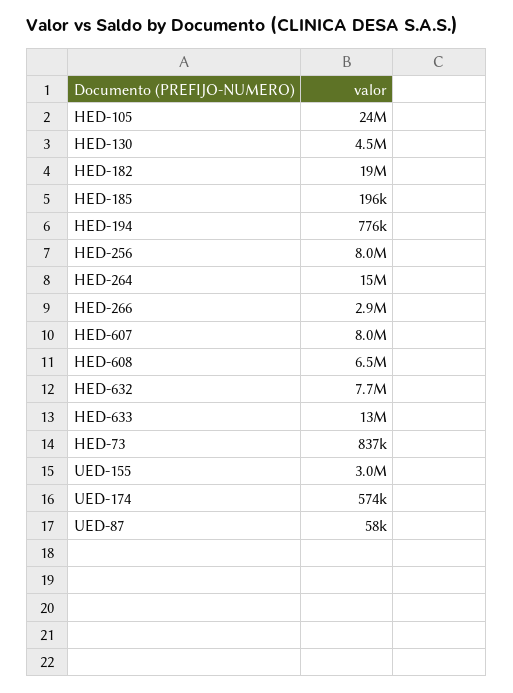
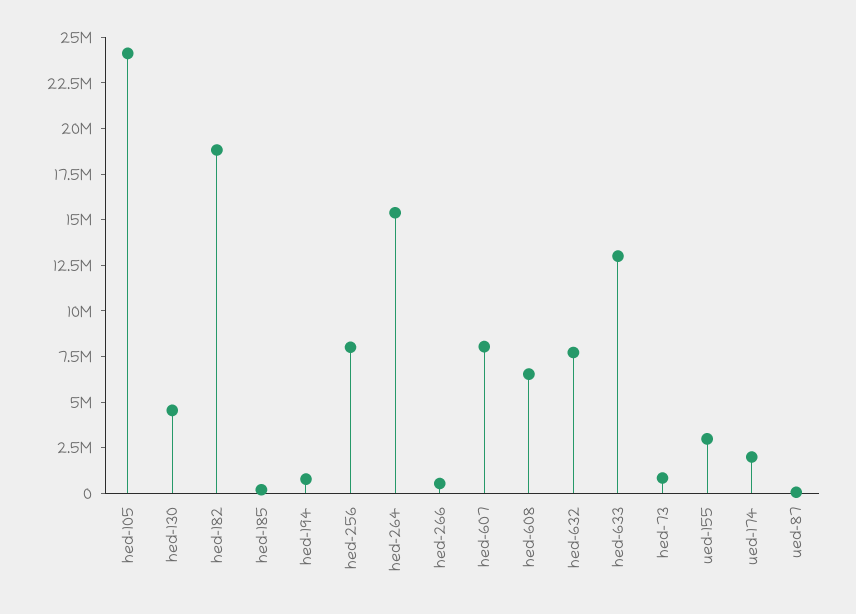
  {
    "HED-105": 24000000,
    "HED-130": 4500000,
    "HED-182": 19000000,
    "HED-185": 196000,
    "HED-194": 776000,
    "HED-256": 8000000,
    "HED-264": 15000000,
-   "HED-266": 2900000,
+   "HED-266": 500000,
    "HED-607": 8000000,
    "HED-608": 6500000,
    "HED-632": 7700000,
    "HED-633": 13000000,
    "HED-73": 837000,
    "UED-155": 3000000,
-   "UED-174": 574000,
+   "UED-174": 2000000,
    "UED-87": 58000
  }

